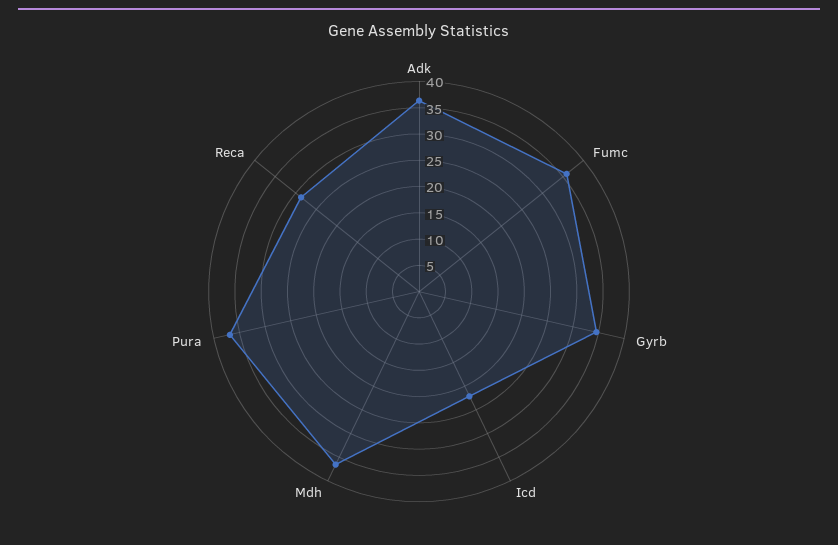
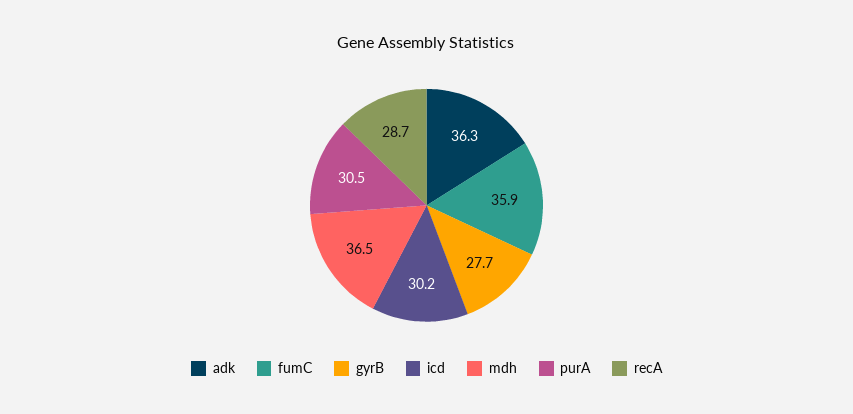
  {
    "Adk": 36.3,
    "Fumc": 35.9,
-   "Gyrb": 35,
+   "Gyrb": 27.7,
-   "Icd": 22.5,
+   "Icd": 30.2,
    "Mdh": 36.5,
-   "Pura": 37.5,
+   "Pura": 30.5,
    "Reca": 28.7
  }

